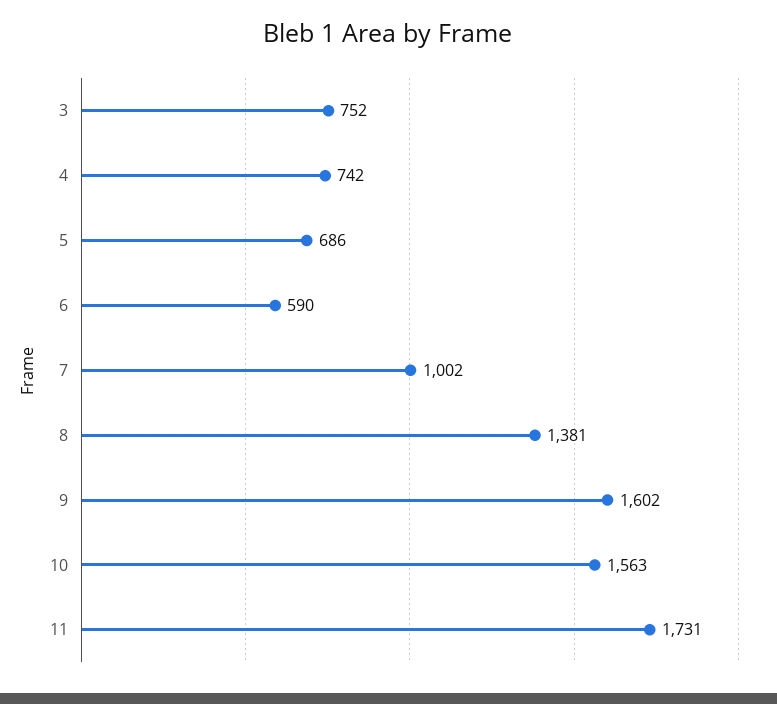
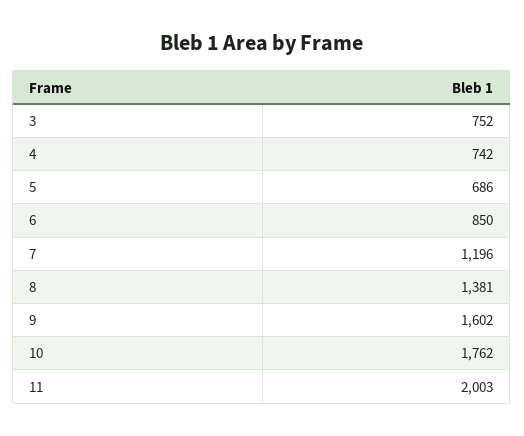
  {
    "3": 752,
    "4": 742,
    "5": 686,
-   "6": 590,
+   "6": 850,
-   "7": 1002,
+   "7": 1196,
    "8": 1381,
    "9": 1602,
-   "10": 1563,
+   "10": 1762,
-   "11": 1731
+   "11": 2003
  }

